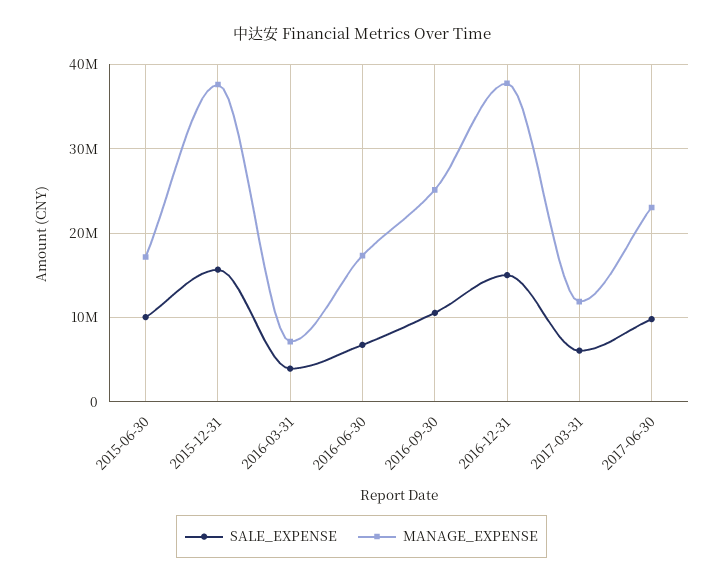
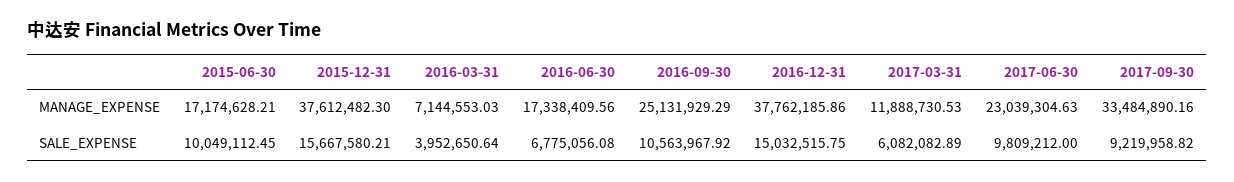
  {
    "SALE_EXPENSE": {
      "2015-06-30": 10049112.45,
      "2015-12-31": 15667580.21,
      "2016-03-31": 3952650.64,
      "2016-06-30": 6775056.08,
      "2016-09-30": 10563967.92,
      "2016-12-31": 15032515.75,
      "2017-03-31": 6082082.89,
-     "2017-06-30": 9809212
+     "2017-06-30": 9809212,
+     "2017-09-30": 9219958.82
    },
    "MANAGE_EXPENSE": {
      "2015-06-30": 17174628.21,
      "2015-12-31": 37612482.3,
      "2016-03-31": 7144553.03,
      "2016-06-30": 17338409.56,
      "2016-09-30": 25131929.29,
      "2016-12-31": 37762185.86,
      "2017-03-31": 11888730.53,
-     "2017-06-30": 23039304.63
+     "2017-06-30": 23039304.63,
+     "2017-09-30": 33484890.16
    }
  }

